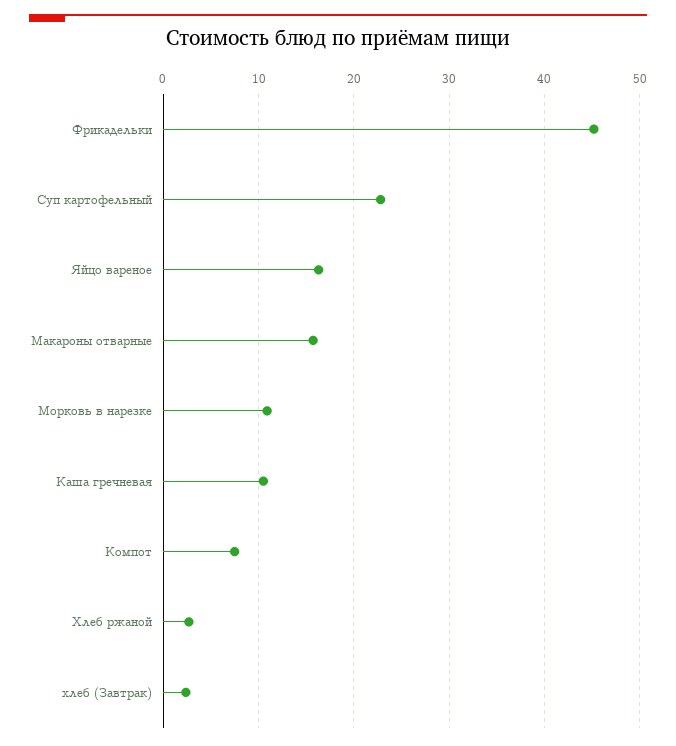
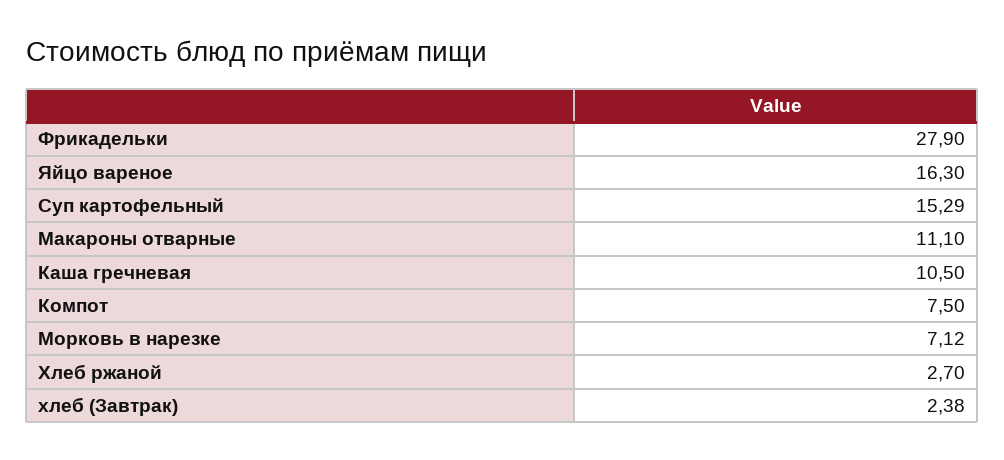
  {
-   "Фрикадельки": 45,
+   "Фрикадельки": 27.9,
-   "Суп картофельный": 23,
+   "Суп картофельный": 15.29,
    "Яйцо вареное": 16.3,
-   "Макароны отварные": 16,
+   "Макароны отварные": 11.1,
-   "Морковь в нарезке": 11,
+   "Морковь в нарезке": 7.12,
    "Каша гречневая": 10.5,
    "Компот": 7.5,
    "Хлеб ржаной": 2.7,
    "хлеб (Завтрак)": 2.38
  }

